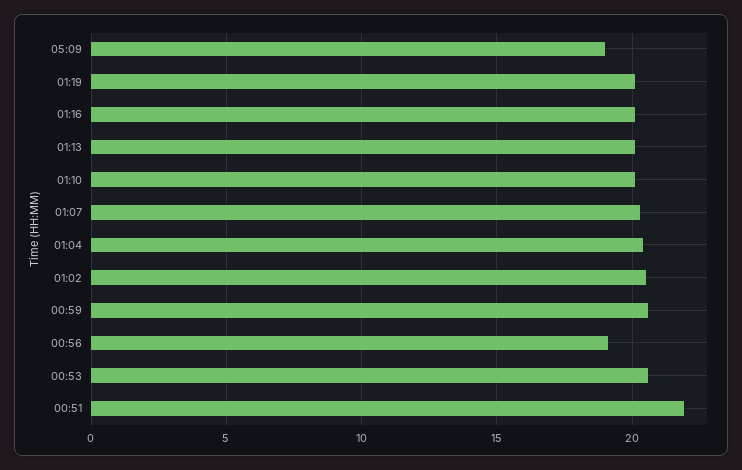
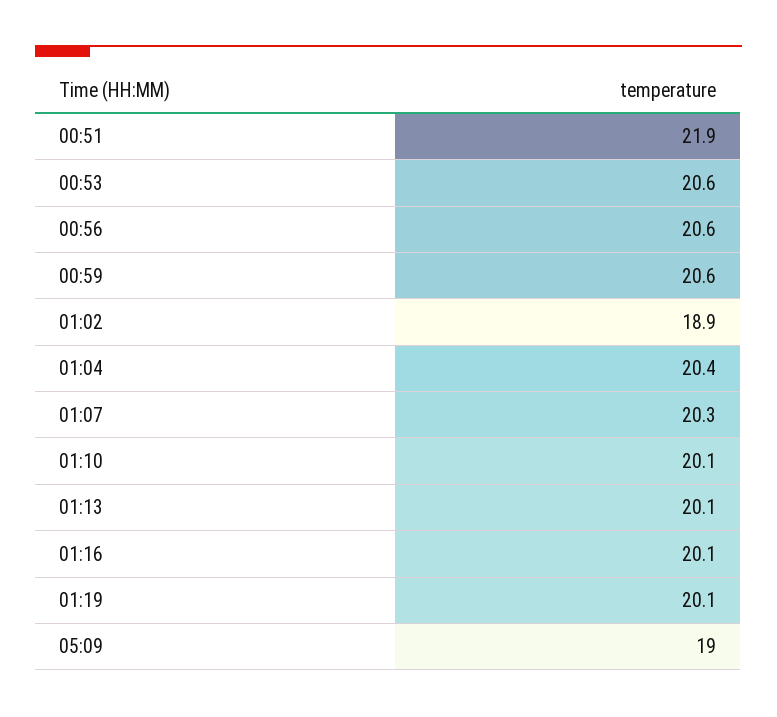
  {
    "05:09": 19,
    "01:19": 20.1,
    "01:16": 20.1,
    "01:13": 20.1,
    "01:10": 20.1,
    "01:07": 20.3,
    "01:04": 20.4,
-   "01:02": 20.5,
+   "01:02": 18.9,
    "00:59": 20.6,
-   "00:56": 19,
+   "00:56": 20.6,
    "00:53": 20.6,
    "00:51": 21.9
  }

